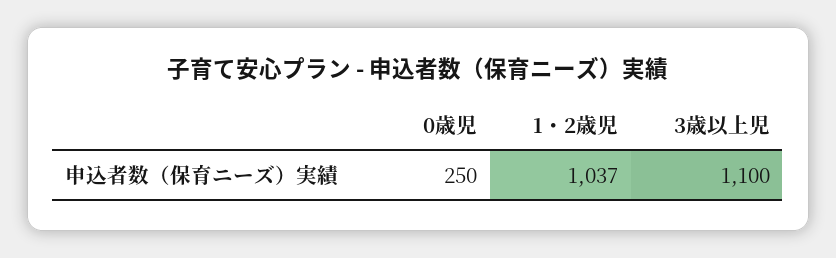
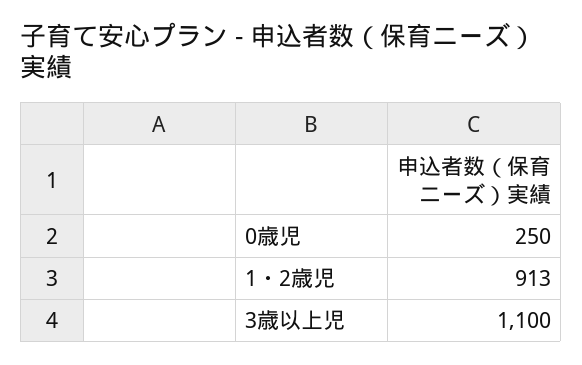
  {
    "0歳児": 250,
-   "1・2歳児": 1037,
+   "1・2歳児": 913,
    "3歳以上児": 1100
  }

